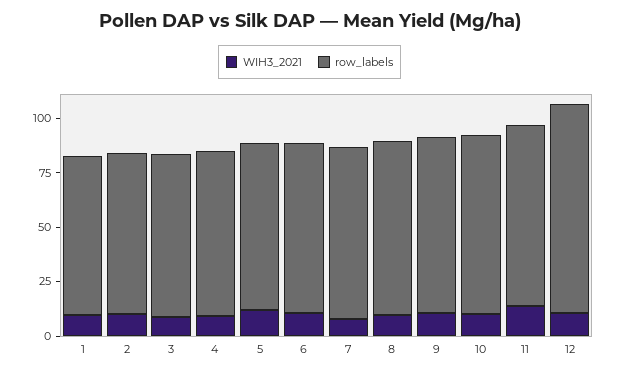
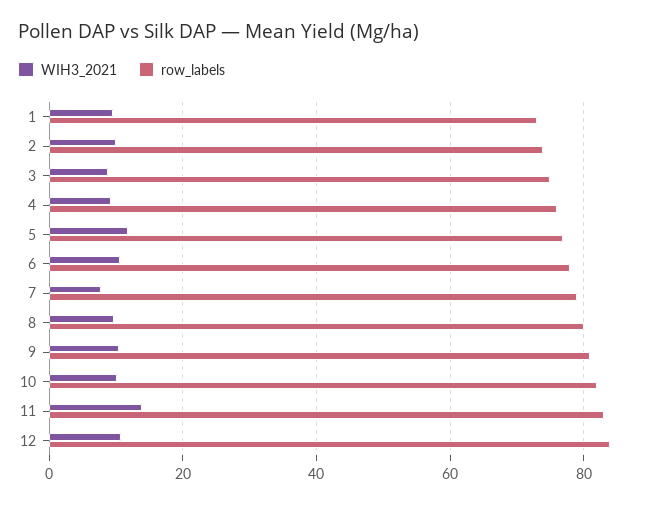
  {
    "WIH3_2021": {
      "1": 10,
      "2": 10,
      "3": 8,
      "4": 10,
      "5": 12,
      "6": 10,
      "7": 8,
      "8": 10,
      "9": 10,
      "10": 10,
      "11": 14,
      "12": 10
    },
    "row_labels": {
      "1": 74,
      "2": 74,
      "3": 76,
      "4": 76,
      "5": 78,
      "6": 78,
      "7": 80,
      "8": 80,
      "9": 82,
      "10": 82,
      "11": 84,
-     "12": 95
+     "12": 84
    }
  }

